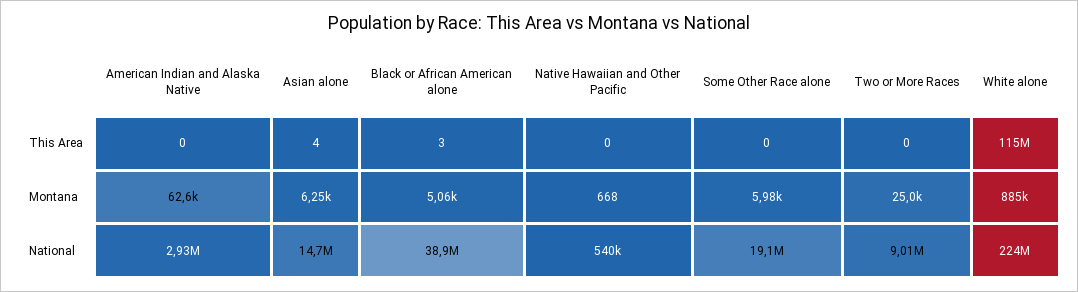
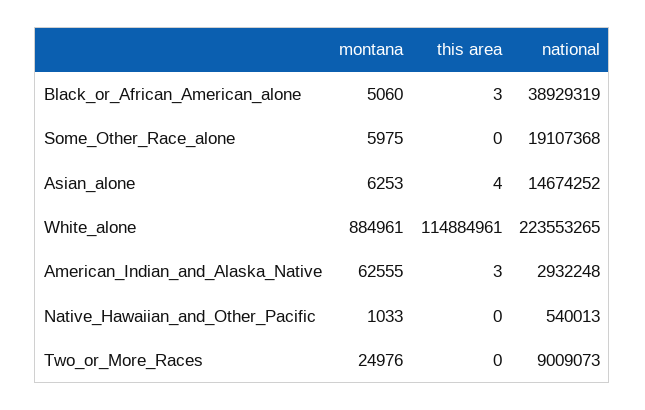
  {
    "American Indian and Alaska Native": {
-     "This Area": 0,
+     "This Area": 3,
      "Montana": 62555,
      "National": 2932248
    },
    "Asian alone": {
      "This Area": 4,
      "Montana": 6253,
      "National": 14674252
    },
    "Black or African American alone": {
      "This Area": 3,
      "Montana": 5060,
      "National": 38929319
    },
    "Native Hawaiian and Other Pacific": {
      "This Area": 0,
-     "Montana": 668,
+     "Montana": 1033,
      "National": 540013
    },
    "Some Other Race alone": {
      "This Area": 0,
      "Montana": 5975,
      "National": 19107368
    },
    "Two or More Races": {
      "This Area": 0,
      "Montana": 24976,
      "National": 9009073
    },
    "White alone": {
      "This Area": 114884961,
      "Montana": 884961,
      "National": 223553265
    }
  }

